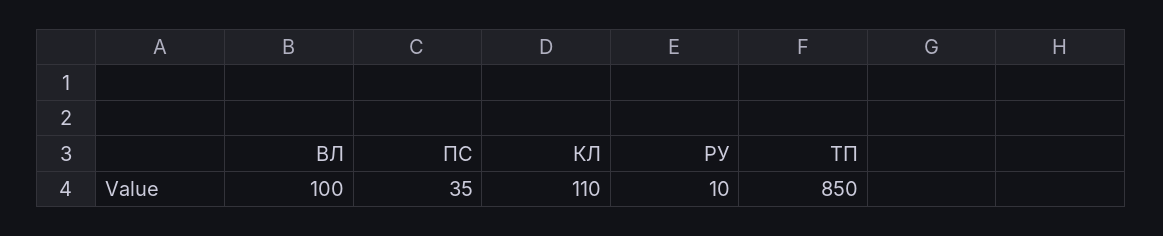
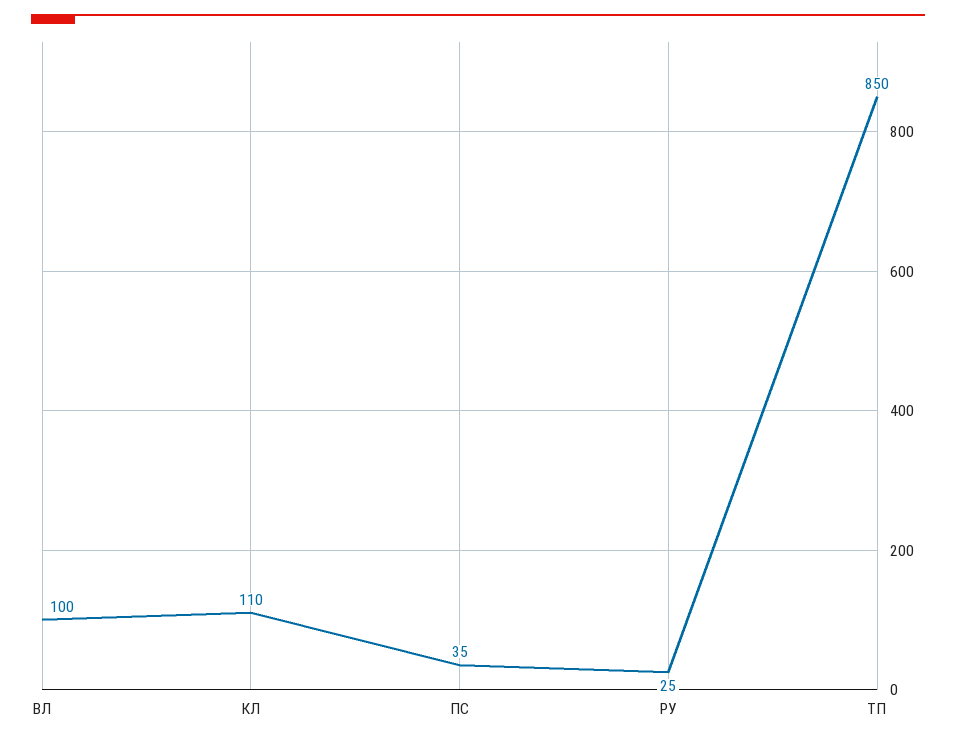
  {
    "ВЛ": 100,
    "ПС": 35,
    "КЛ": 110,
-   "РУ": 10,
+   "РУ": 25,
    "ТП": 850
  }

